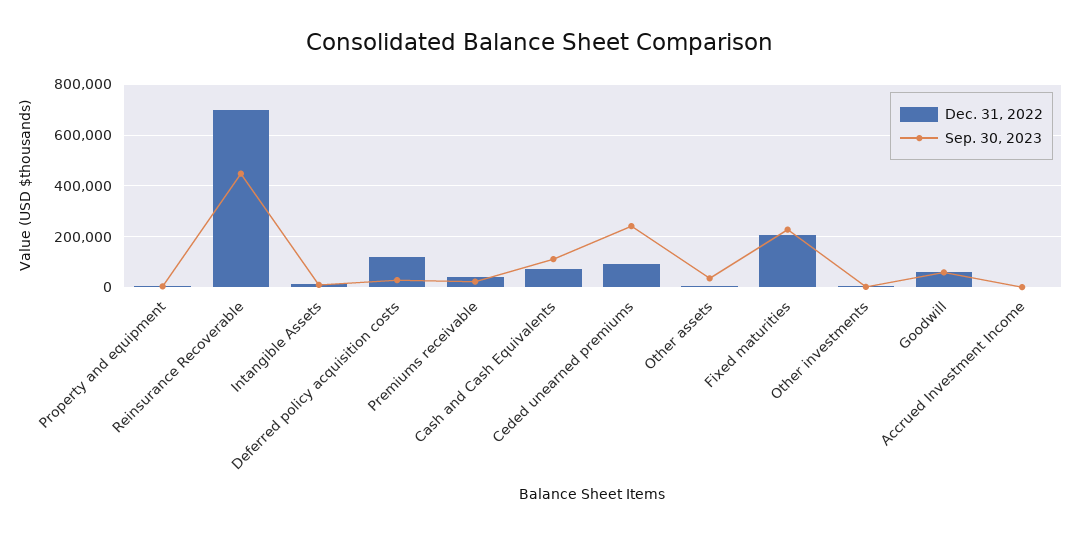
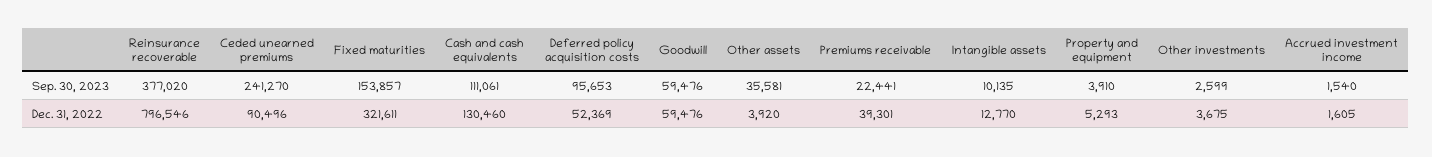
  {
    "Dec. 31, 2022": {
      "Property and equipment": 5293,
-     "Reinsurance Recoverable": 700000,
+     "Reinsurance Recoverable": 796546,
      "Intangible Assets": 12770,
-     "Deferred policy acquisition costs": 125000,
+     "Deferred policy acquisition costs": 52369,
      "Premiums receivable": 39301,
-     "Cash and Cash Equivalents": 75000,
+     "Cash and Cash Equivalents": 130460,
      "Ceded unearned premiums": 90496,
      "Other assets": 3920,
-     "Fixed maturities": 200000,
+     "Fixed maturities": 321611,
      "Other investments": 3675,
      "Goodwill": 59476,
      "Accrued Investment Income": 1605
    },
    "Sep. 30, 2023": {
      "Property and equipment": 3910,
-     "Reinsurance Recoverable": 450000,
+     "Reinsurance Recoverable": 377020,
      "Intangible Assets": 10135,
-     "Deferred policy acquisition costs": 25000,
+     "Deferred policy acquisition costs": 95653,
      "Premiums receivable": 22441,
      "Cash and Cash Equivalents": 111061,
      "Ceded unearned premiums": 241270,
      "Other assets": 35581,
-     "Fixed maturities": 225000,
+     "Fixed maturities": 153857,
      "Other investments": 2599,
      "Goodwill": 59476,
      "Accrued Investment Income": 1540
    }
  }

